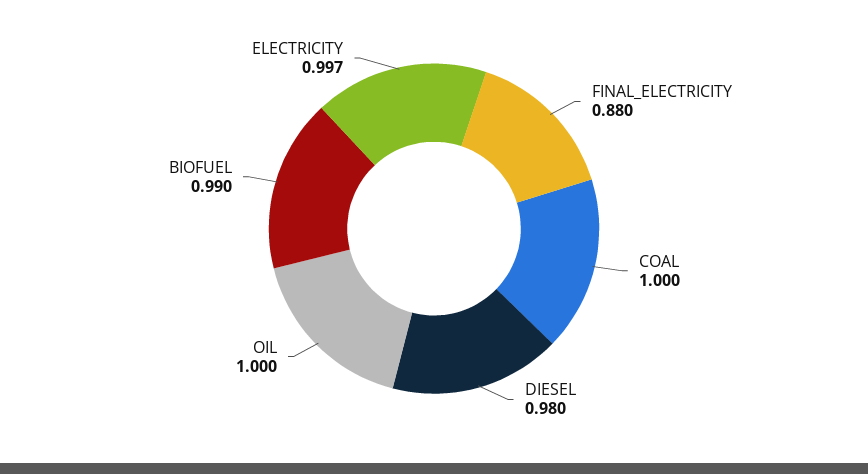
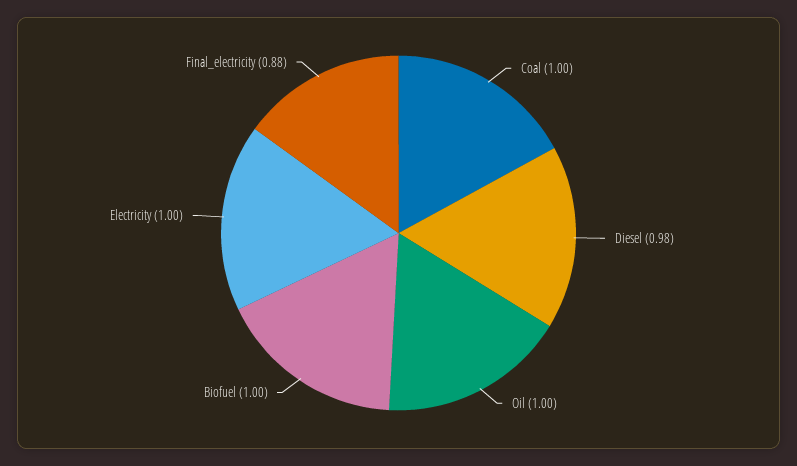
  {
    "FINAL_ELECTRICITY": 0.88,
    "COAL": 1,
    "DIESEL": 0.98,
    "OIL": 1,
-   "BIOFUEL": 0.99,
+   "BIOFUEL": 1,
-   "ELECTRICITY": 0.997
+   "ELECTRICITY": 1
  }

